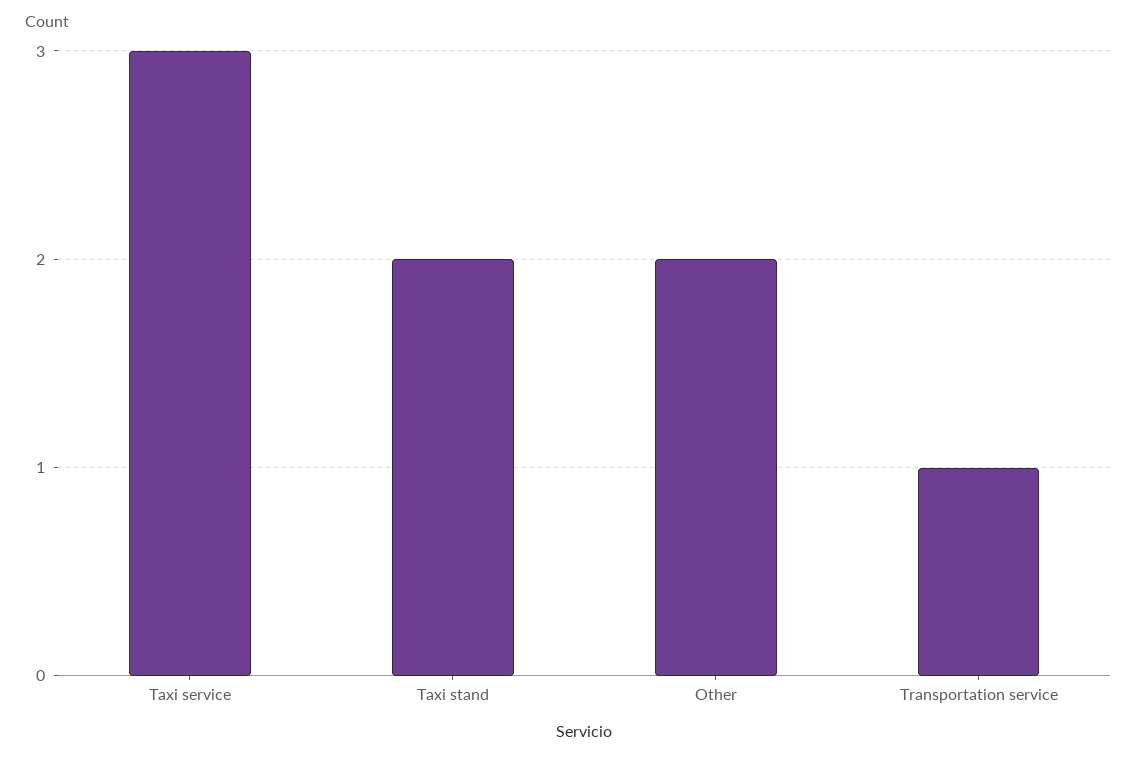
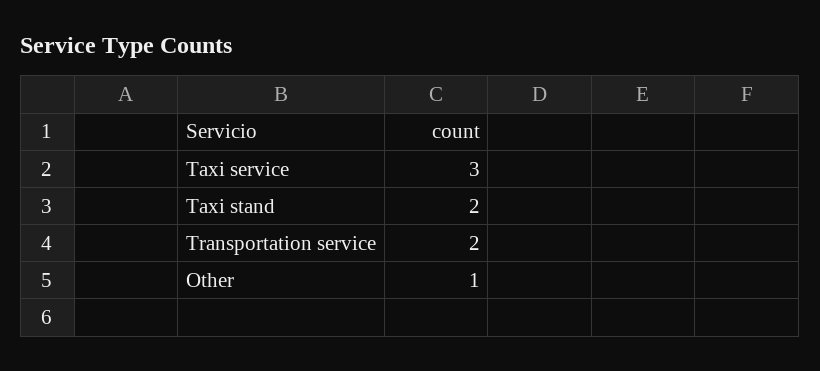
  {
    "Taxi service": 3,
    "Taxi stand": 2,
-   "Other": 2,
+   "Other": 1,
-   "Transportation service": 1
+   "Transportation service": 2
  }

